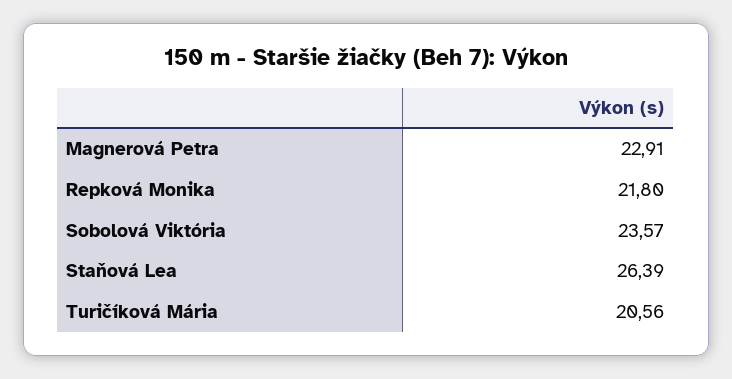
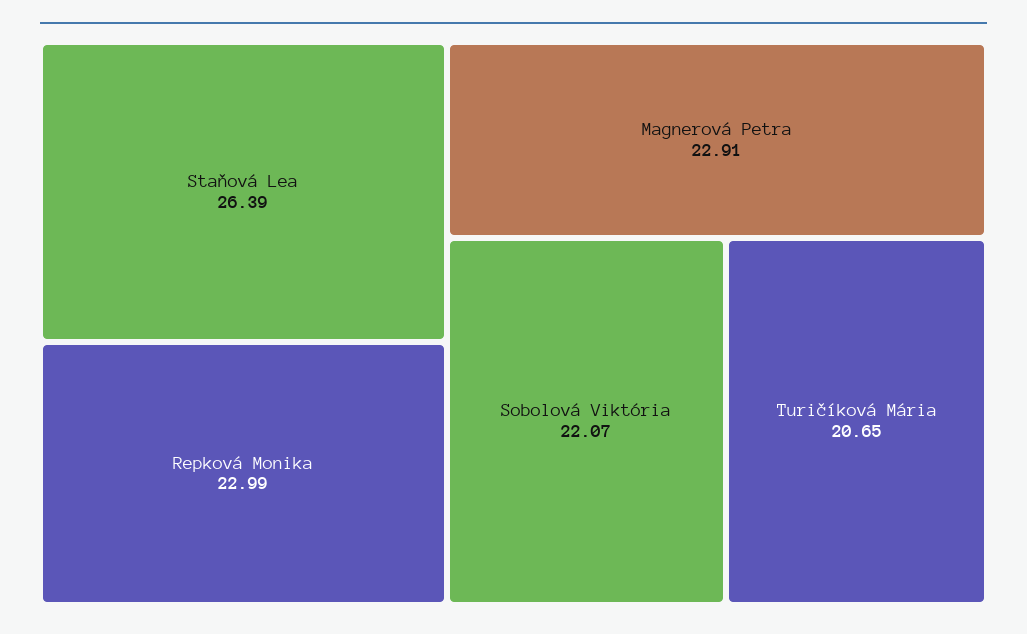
  {
    "Magnerová Petra": 22.91,
-   "Repková Monika": 21.8,
+   "Repková Monika": 22.99,
-   "Sobolová Viktória": 23.57,
+   "Sobolová Viktória": 22.07,
    "Staňová Lea": 26.39,
-   "Turičíková Mária": 20.56
+   "Turičíková Mária": 20.65
  }

